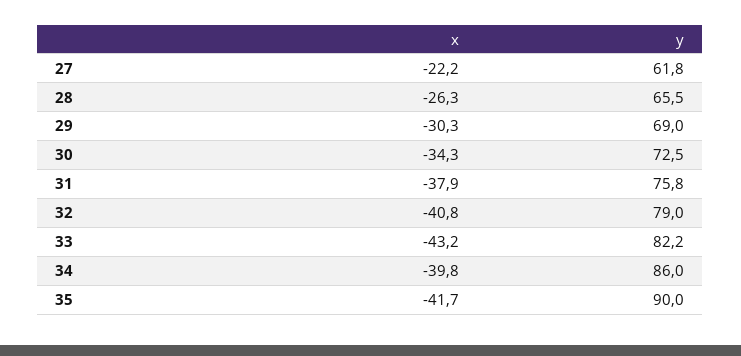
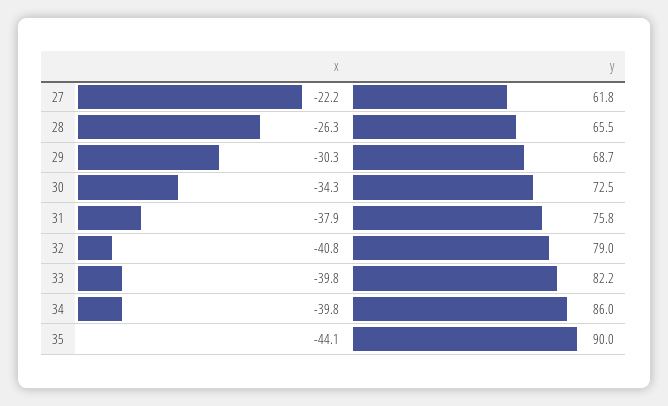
  {
    "x": {
      "27": -22.2,
      "28": -26.3,
      "29": -30.3,
      "30": -34.3,
      "31": -37.9,
      "32": -40.8,
-     "33": -43.2,
+     "33": -39.8,
      "34": -39.8,
-     "35": -41.7
+     "35": -44.1
    },
    "y": {
      "27": 61.8,
      "28": 65.5,
-     "29": 69,
+     "29": 68.7,
      "30": 72.5,
      "31": 75.8,
      "32": 79,
      "33": 82.2,
      "34": 86,
      "35": 90
    }
  }

